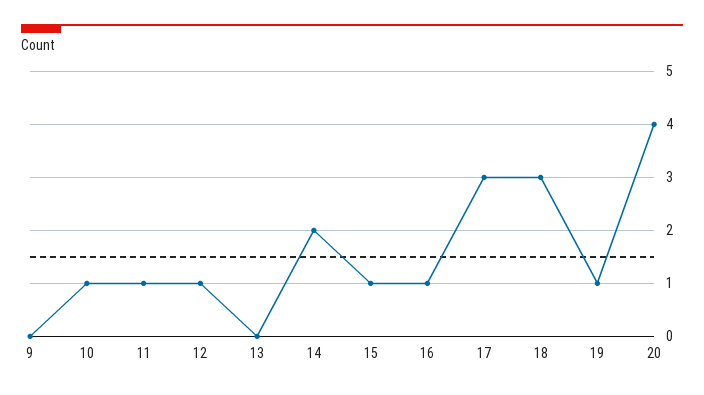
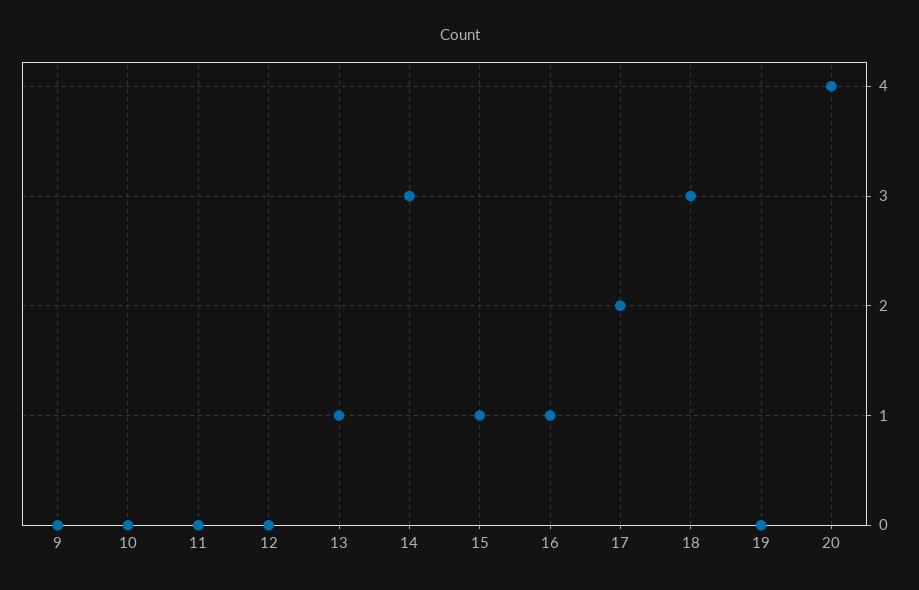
  {
    "9": 0,
-   "10": 1,
+   "10": 0,
-   "11": 1,
+   "11": 0,
-   "12": 1,
+   "12": 0,
-   "13": 0,
+   "13": 1,
-   "14": 2,
+   "14": 3,
    "15": 1,
    "16": 1,
-   "17": 3,
+   "17": 2,
    "18": 3,
-   "19": 1,
+   "19": 0,
    "20": 4
  }

